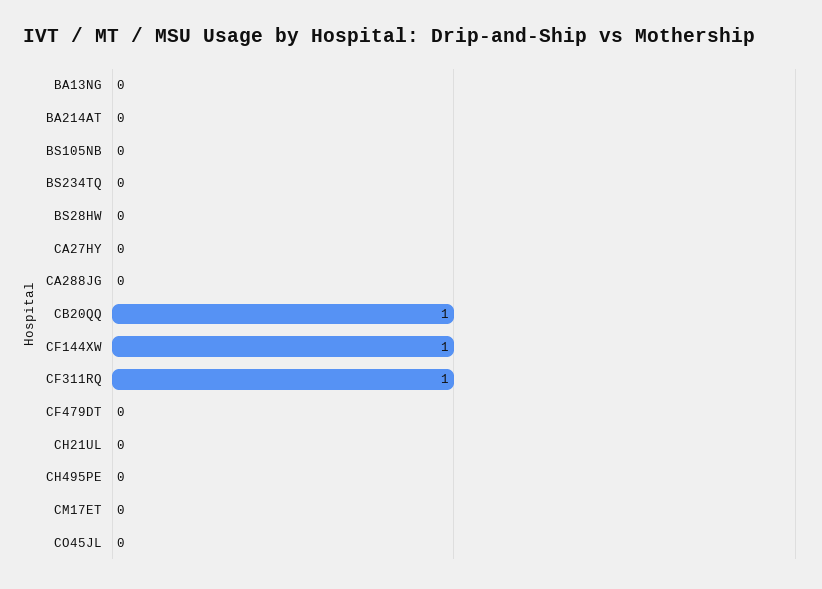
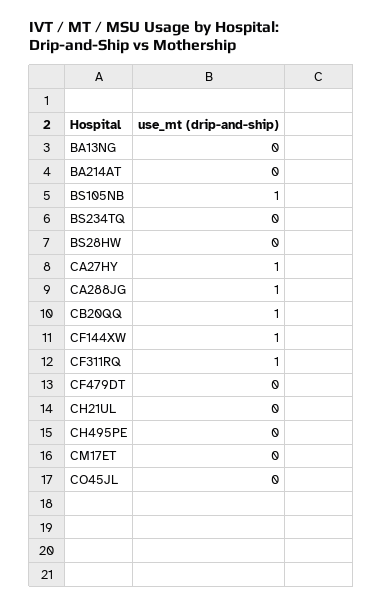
  {
    "BA13NG": 0,
    "BA214AT": 0,
-   "BS105NB": 0,
+   "BS105NB": 1,
    "BS234TQ": 0,
    "BS28HW": 0,
-   "CA27HY": 0,
+   "CA27HY": 1,
-   "CA288JG": 0,
+   "CA288JG": 1,
    "CB20QQ": 1,
    "CF144XW": 1,
    "CF311RQ": 1,
    "CF479DT": 0,
    "CH21UL": 0,
    "CH495PE": 0,
    "CM17ET": 0,
    "CO45JL": 0
  }

